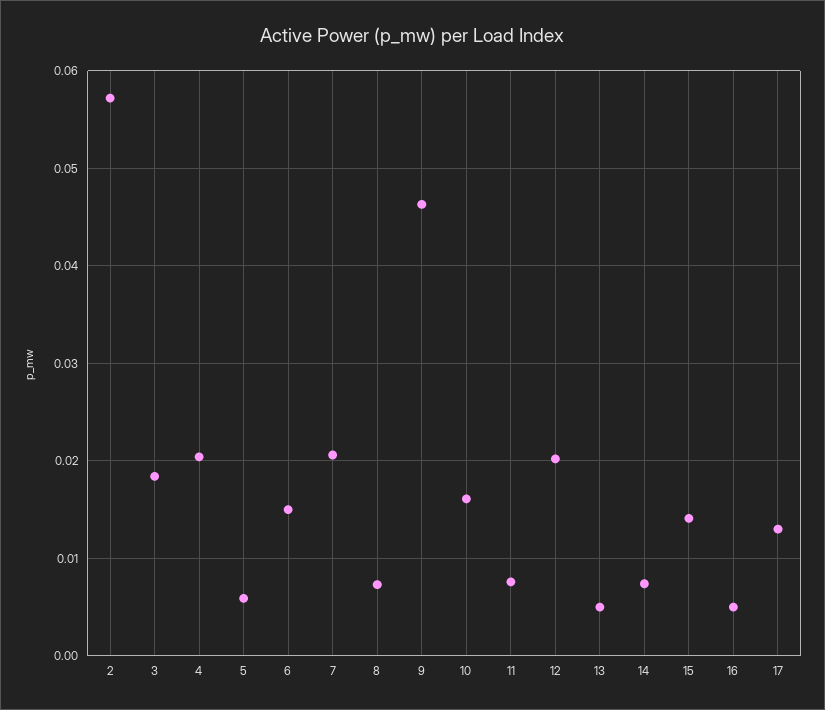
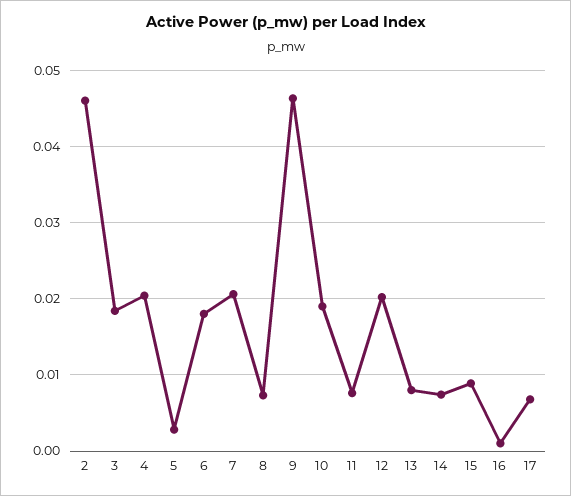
  {
-   "2": 0.057,
+   "2": 0.046,
    "3": 0.018,
    "4": 0.02,
-   "5": 0.006,
+   "5": 0.003,
-   "6": 0.015,
+   "6": 0.018,
    "7": 0.021,
    "8": 0.007,
    "9": 0.046,
-   "10": 0.016,
+   "10": 0.019,
    "11": 0.008,
    "12": 0.02,
-   "13": 0.005,
+   "13": 0.008,
    "14": 0.007,
-   "15": 0.014,
+   "15": 0.009,
-   "16": 0.005,
+   "16": 0.001,
-   "17": 0.013
+   "17": 0.007
  }

